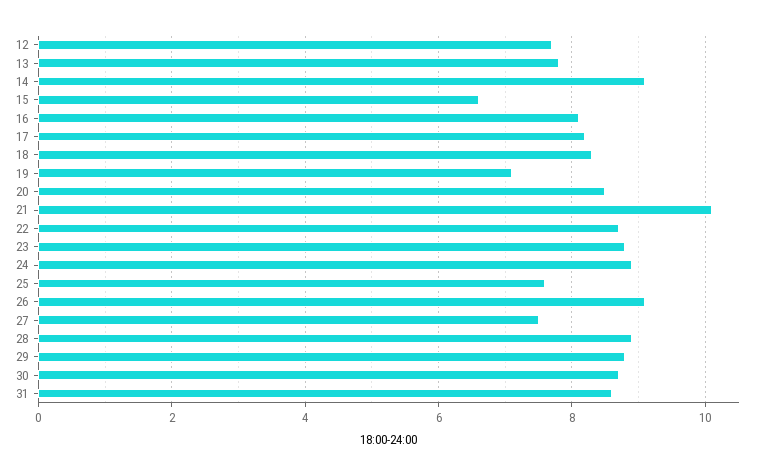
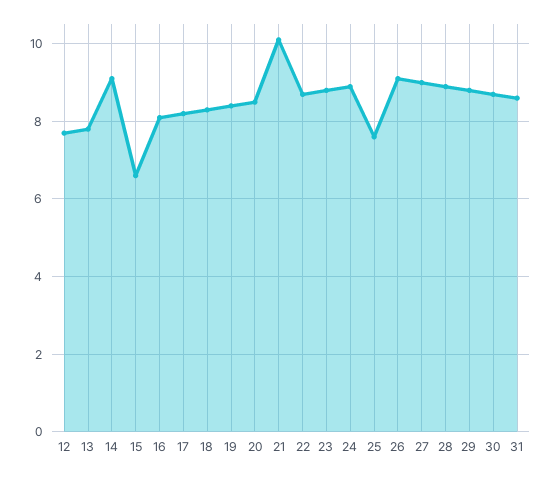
  {
    "12": 7.5,
    "13": 8,
    "14": 9,
    "15": 6.5,
    "16": 8,
    "17": 8,
    "18": 8.5,
-   "19": 7,
+   "19": 8.5,
    "20": 8.5,
    "21": 10,
    "22": 8.5,
    "23": 9,
    "24": 9,
    "25": 7.5,
    "26": 9,
-   "27": 7.5,
+   "27": 9,
    "28": 9,
    "29": 9,
    "30": 8.5,
    "31": 8.5
  }

